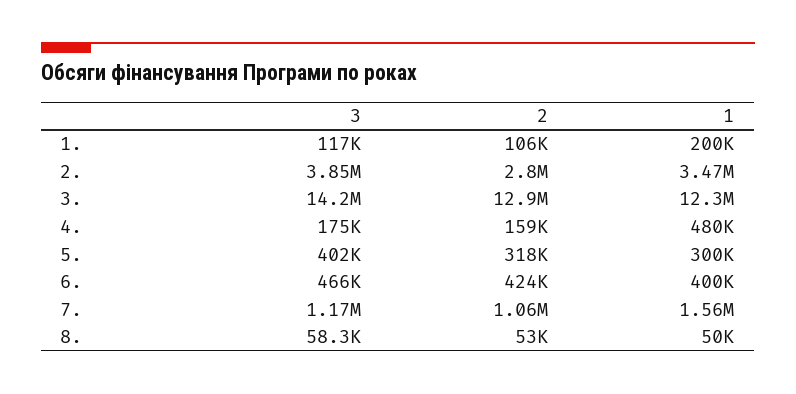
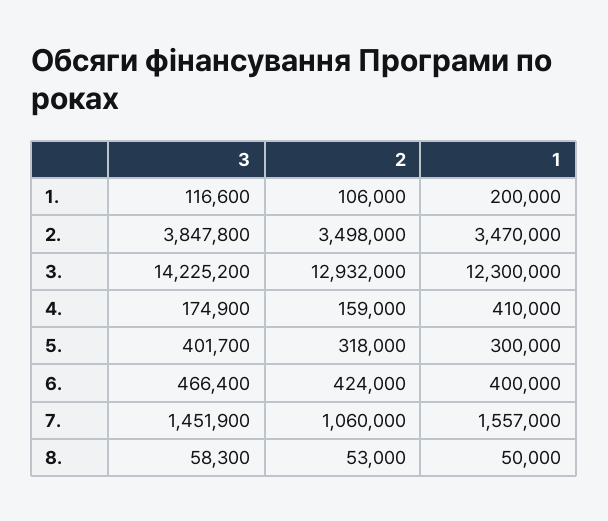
  {
    "3": {
      "1.": 116600,
      "2.": 3847800,
      "3.": 14225200,
      "4.": 174900,
      "5.": 401700,
      "6.": 466400,
-     "7.": 1170000,
+     "7.": 1451900,
      "8.": 58300
    },
    "2": {
      "1.": 106000,
-     "2.": 2800000,
+     "2.": 3498000,
      "3.": 12932000,
      "4.": 159000,
      "5.": 318000,
      "6.": 424000,
      "7.": 1060000,
      "8.": 53000
    },
    "1": {
      "1.": 200000,
      "2.": 3470000,
      "3.": 12300000,
-     "4.": 480000,
+     "4.": 410000,
      "5.": 300000,
      "6.": 400000,
      "7.": 1557000,
      "8.": 50000
    }
  }

